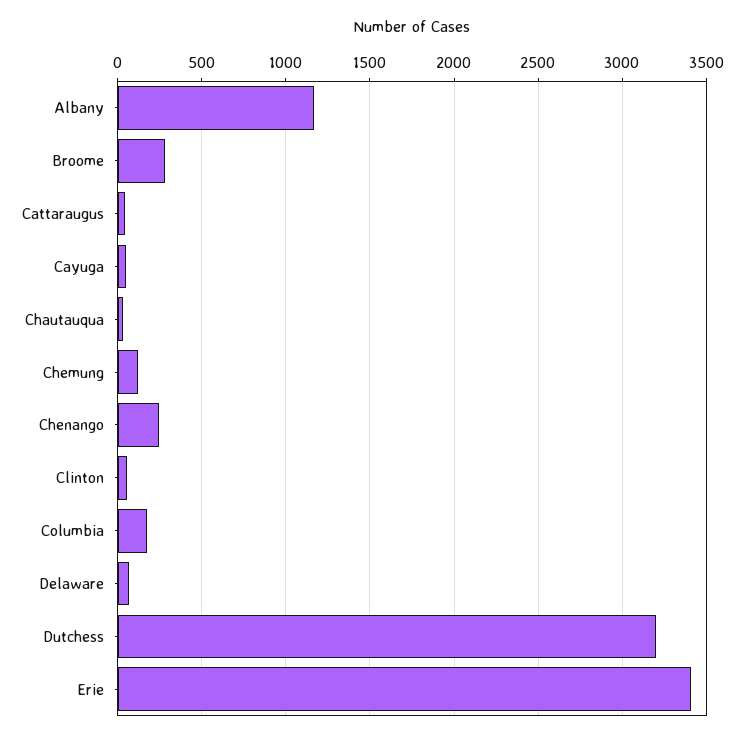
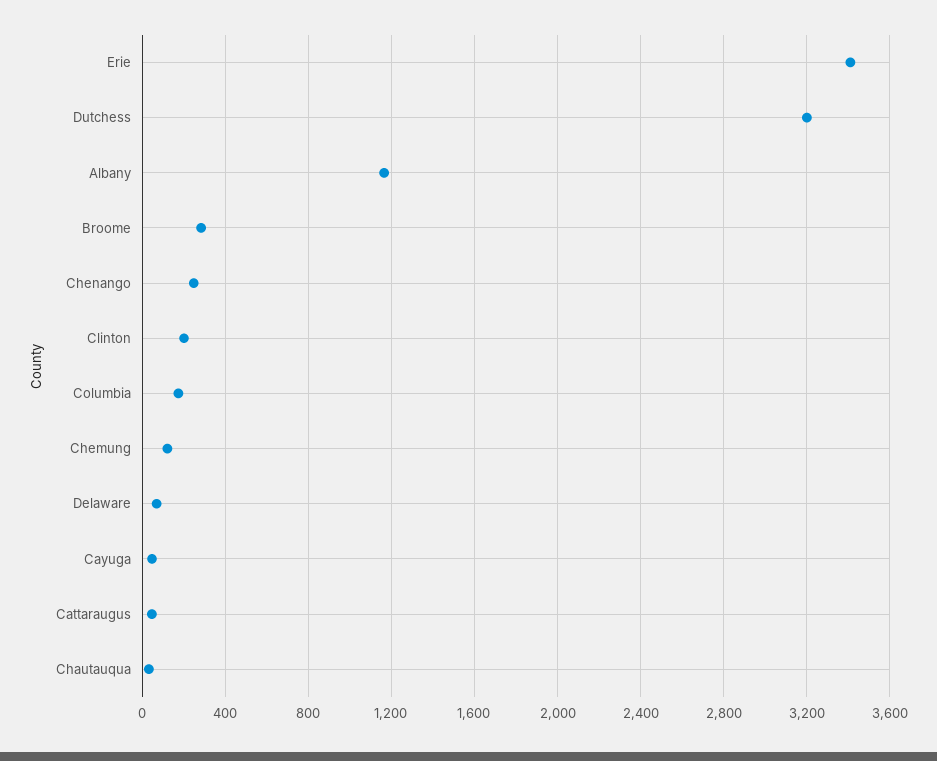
  {
    "Albany": 1150,
    "Broome": 300,
    "Cattaraugus": 50,
    "Cayuga": 50,
    "Chautauqua": 50,
    "Chemung": 100,
    "Chenango": 250,
-   "Clinton": 50,
+   "Clinton": 200,
    "Columbia": 200,
    "Delaware": 50,
    "Dutchess": 3200,
    "Erie": 3400
  }

